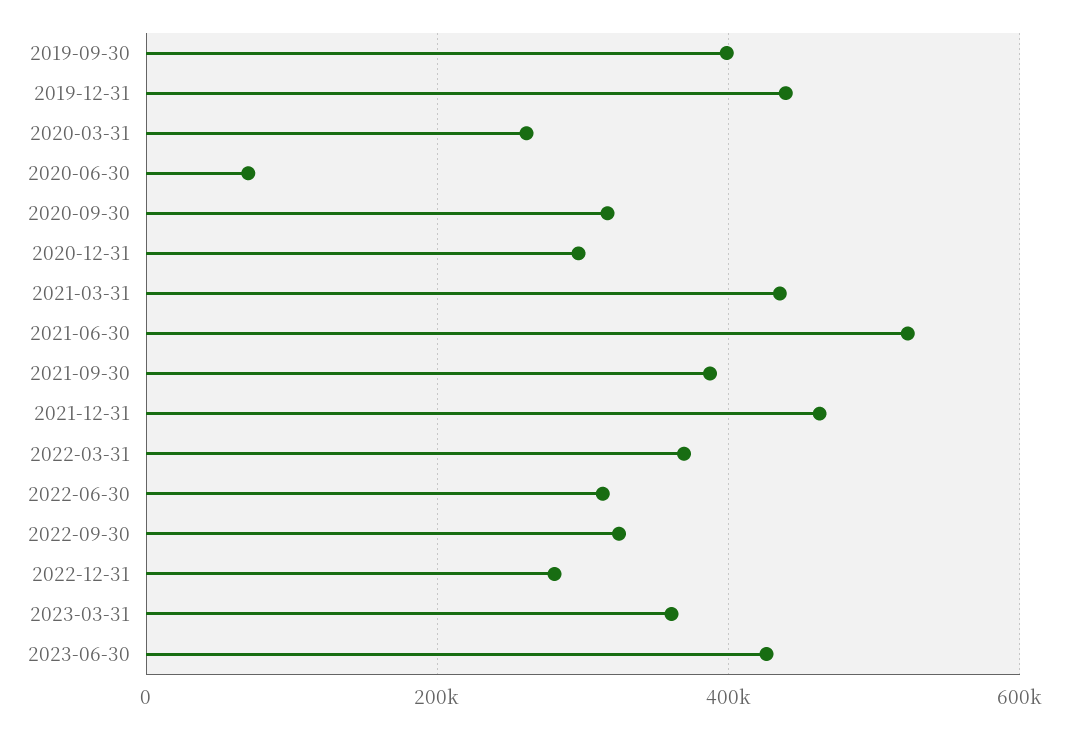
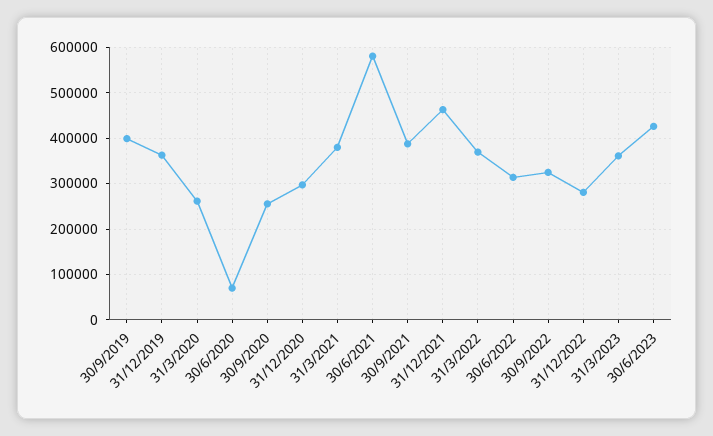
  {
    "2019-09-30": 400000,
-   "2019-12-31": 440000,
+   "2019-12-31": 360000,
    "2020-03-31": 260000,
    "2020-06-30": 80000,
-   "2020-09-30": 320000,
+   "2020-09-30": 260000,
    "2020-12-31": 300000,
-   "2021-03-31": 440000,
+   "2021-03-31": 380000,
-   "2021-06-30": 520000,
+   "2021-06-30": 580000,
    "2021-09-30": 380000,
    "2021-12-31": 460000,
    "2022-03-31": 360000,
    "2022-06-30": 320000,
    "2022-09-30": 320000,
    "2022-12-31": 280000,
    "2023-03-31": 360000,
    "2023-06-30": 420000
  }

